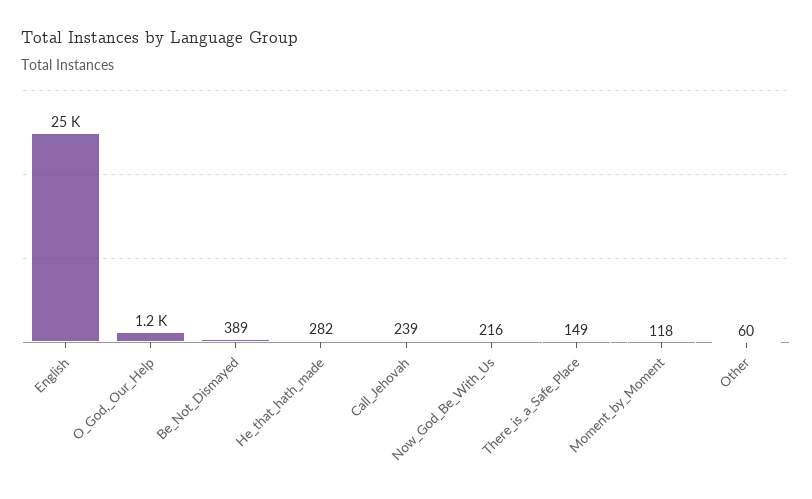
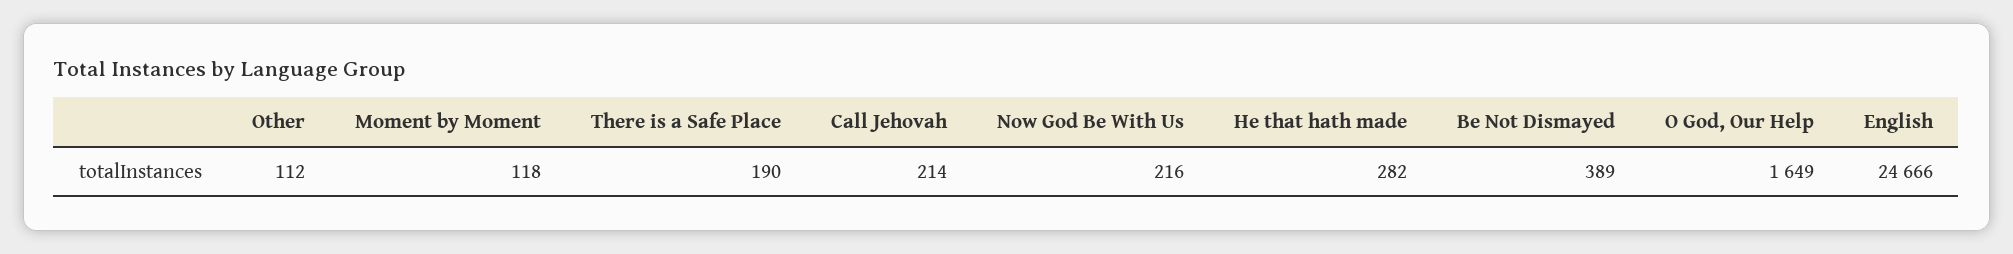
  {
    "English": 24666,
-   "O_God,_Our_Help": 1200,
+   "O_God,_Our_Help": 1649,
    "Be_Not_Dismayed": 389,
    "He_that_hath_made": 282,
-   "Call_Jehovah": 239,
+   "Call_Jehovah": 214,
    "Now_God_Be_With_Us": 216,
-   "There_is_a_Safe_Place": 149,
+   "There_is_a_Safe_Place": 190,
    "Moment_by_Moment": 118,
-   "Other": 60
+   "Other": 112
  }

